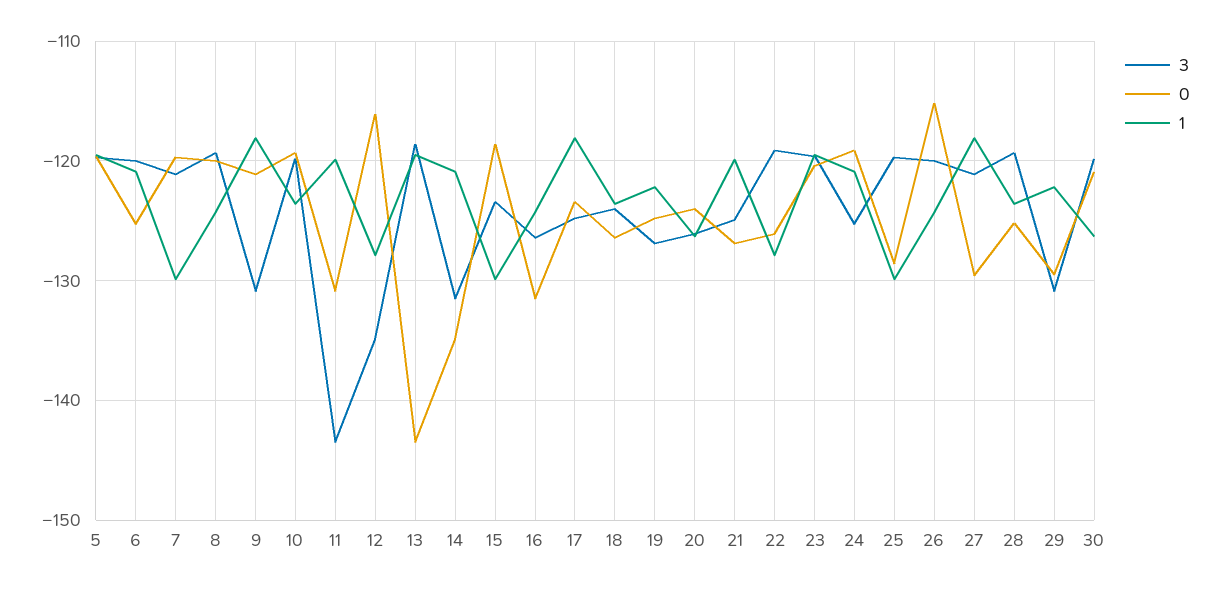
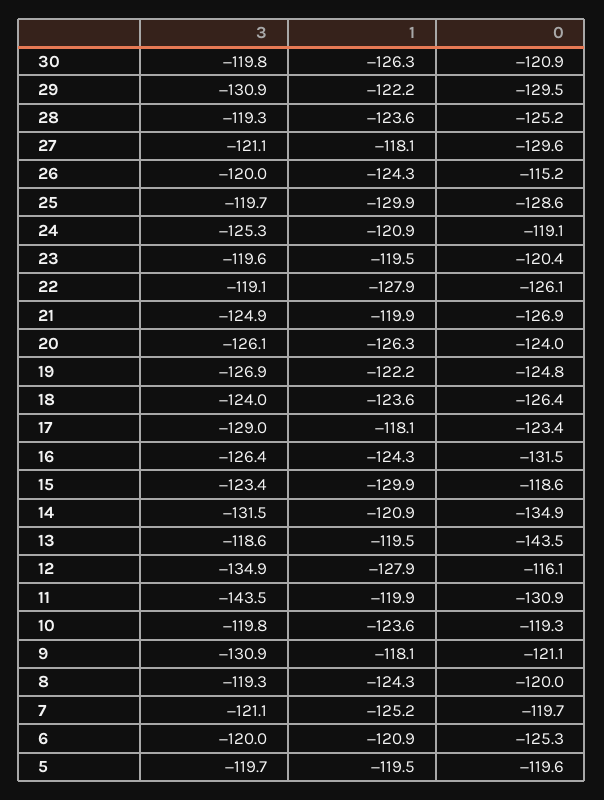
  {
    "3": {
      "5": -119.7,
      "6": -120,
      "7": -121.1,
      "8": -119.3,
      "9": -130.9,
      "10": -119.8,
      "11": -143.5,
      "12": -134.9,
      "13": -118.6,
      "14": -131.5,
      "15": -123.4,
      "16": -126.4,
-     "17": -125,
+     "17": -129,
      "18": -124,
      "19": -126.9,
      "20": -126.1,
      "21": -124.9,
      "22": -119.1,
      "23": -119.6,
      "24": -125.3,
      "25": -119.7,
      "26": -120,
      "27": -121.1,
      "28": -119.3,
      "29": -130.9,
      "30": -119.8
    },
    "0": {
      "5": -119.6,
      "6": -125.3,
      "7": -119.7,
      "8": -120,
      "9": -121.1,
      "10": -119.3,
      "11": -130.9,
      "12": -116.1,
      "13": -143.5,
      "14": -134.9,
      "15": -118.6,
      "16": -131.5,
      "17": -123.4,
      "18": -126.4,
      "19": -124.8,
      "20": -124,
      "21": -126.9,
      "22": -126.1,
      "23": -120.4,
      "24": -119.1,
      "25": -128.6,
      "26": -115.2,
      "27": -129.6,
      "28": -125.2,
      "29": -129.5,
      "30": -120.9
    },
    "1": {
      "5": -119.5,
      "6": -120.9,
-     "7": -130,
+     "7": -125.2,
      "8": -124.3,
      "9": -118.1,
      "10": -123.6,
      "11": -119.9,
      "12": -127.9,
      "13": -119.5,
      "14": -120.9,
      "15": -129.9,
      "16": -124.3,
      "17": -118.1,
      "18": -123.6,
      "19": -122.2,
      "20": -126.3,
      "21": -119.9,
      "22": -127.9,
      "23": -119.5,
      "24": -120.9,
      "25": -129.9,
      "26": -124.3,
      "27": -118.1,
      "28": -123.6,
      "29": -122.2,
      "30": -126.3
    }
  }

